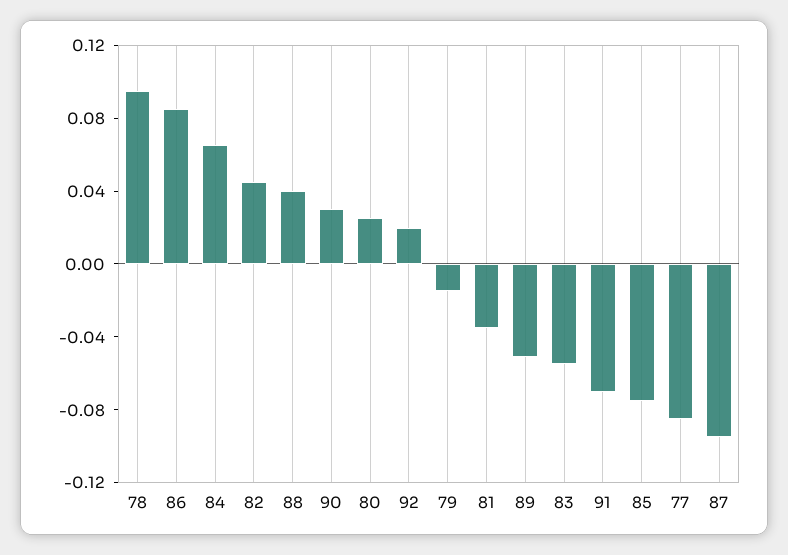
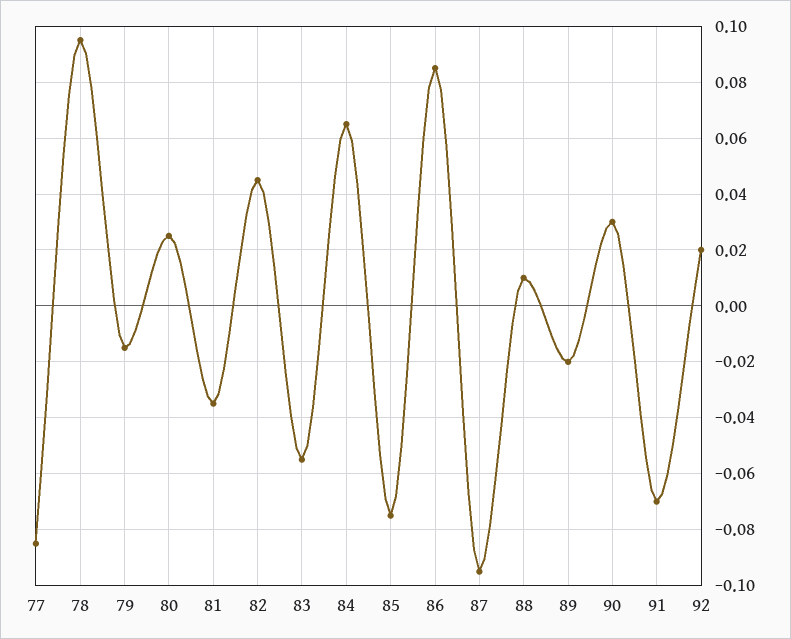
  {
    "78": 0.095,
    "86": 0.085,
    "84": 0.065,
    "82": 0.045,
-   "88": 0.04,
+   "88": 0.01,
    "90": 0.03,
    "80": 0.025,
    "92": 0.02,
    "79": -0.015,
    "81": -0.035,
-   "89": -0.05,
+   "89": -0.02,
    "83": -0.055,
    "91": -0.07,
    "85": -0.075,
    "77": -0.085,
    "87": -0.095
  }

